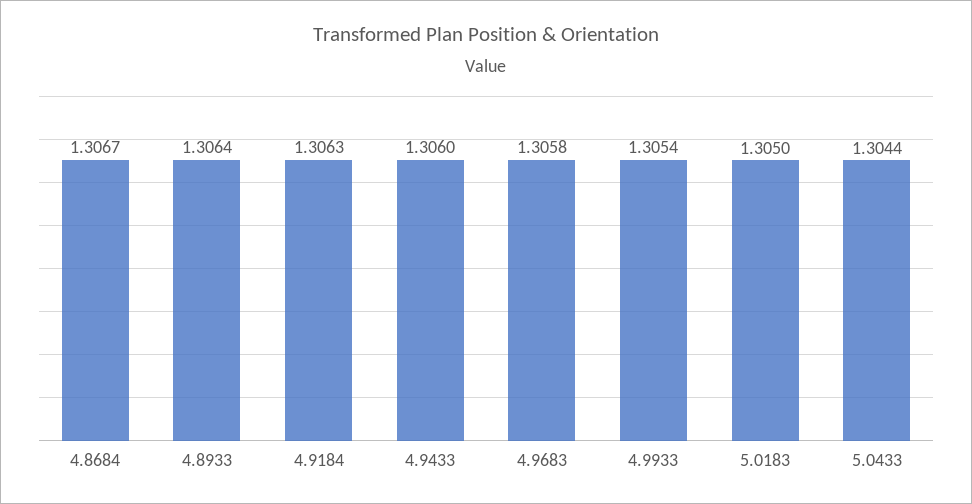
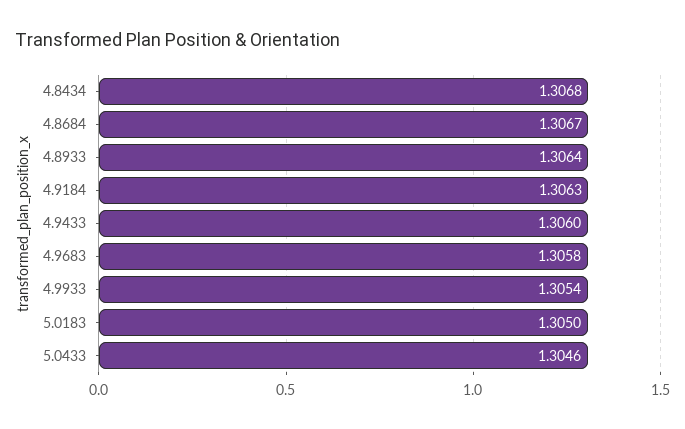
  {
    "4.8684": 1.3067,
    "4.8933": 1.3064,
    "4.9184": 1.3063,
    "4.9433": 1.306,
    "4.9683": 1.3058,
    "4.9933": 1.3054,
    "5.0183": 1.305,
-   "5.0433": 1.3044
+   "5.0433": 1.3046,
+   "4.8434": 1.3068
  }

